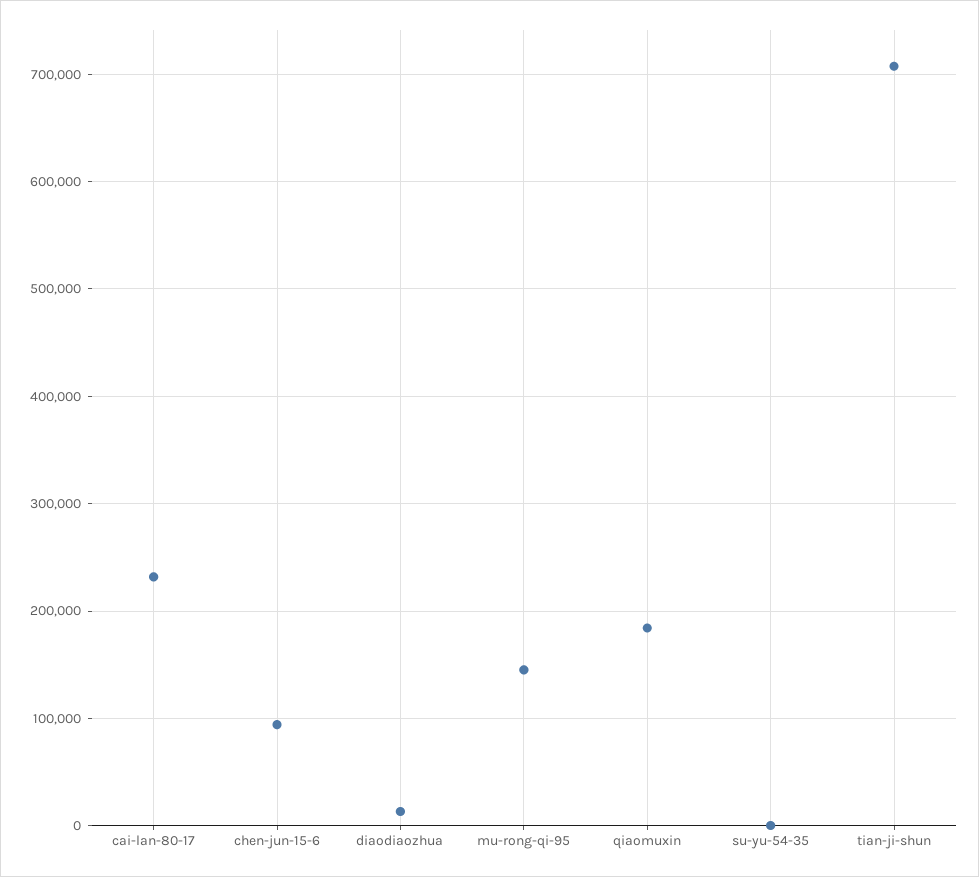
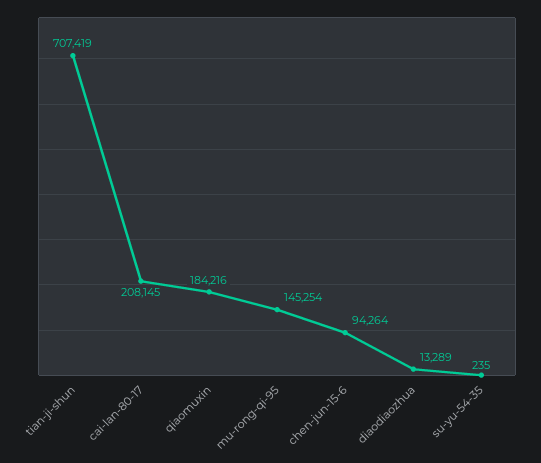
  {
-   "cai-lan-80-17": 230000,
+   "cai-lan-80-17": 208145,
    "chen-jun-15-6": 94264,
    "diaodiaozhua": 13289,
    "mu-rong-qi-95": 145254,
    "qiaomuxin": 184216,
    "su-yu-54-35": 235,
    "tian-ji-shun": 707419
  }

